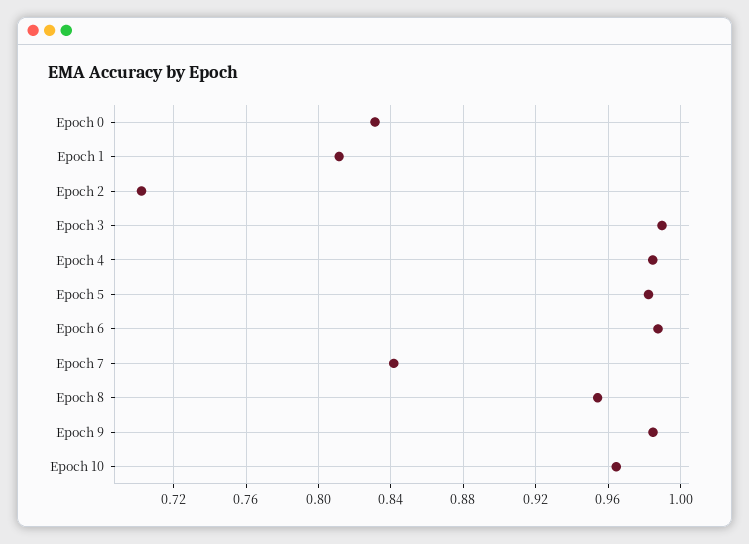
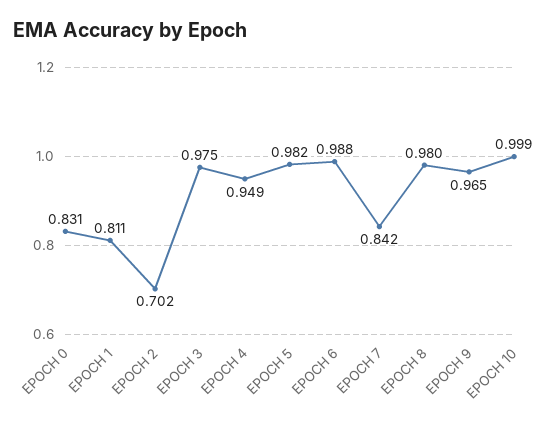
  {
    "Epoch 0": 0.831,
    "Epoch 1": 0.811,
    "Epoch 2": 0.702,
-   "Epoch 3": 0.99,
+   "Epoch 3": 0.975,
-   "Epoch 4": 0.985,
+   "Epoch 4": 0.949,
    "Epoch 5": 0.982,
    "Epoch 6": 0.988,
    "Epoch 7": 0.842,
-   "Epoch 8": 0.955,
+   "Epoch 8": 0.98,
-   "Epoch 9": 0.985,
+   "Epoch 9": 0.965,
-   "Epoch 10": 0.965
+   "Epoch 10": 0.999
  }

